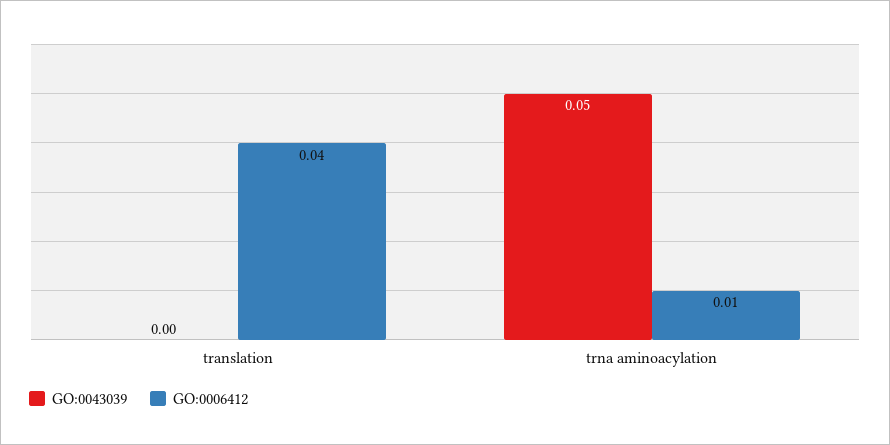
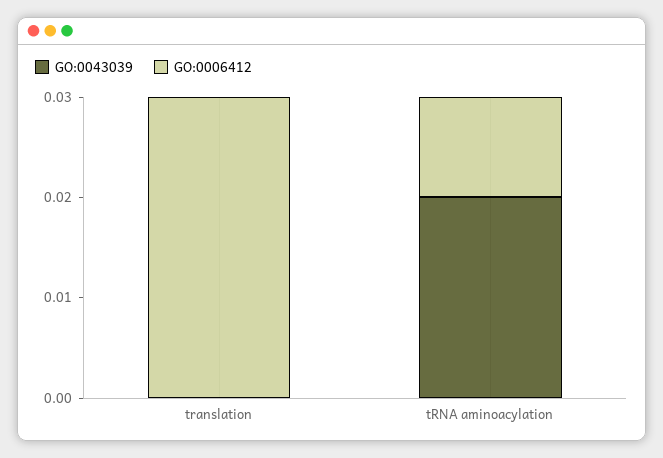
  {
    "GO:0043039": {
      "translation": 0,
-     "trna aminoacylation": 0.05
+     "trna aminoacylation": 0.02
    },
    "GO:0006412": {
-     "translation": 0.04,
+     "translation": 0.03,
      "trna aminoacylation": 0.01
    }
  }

